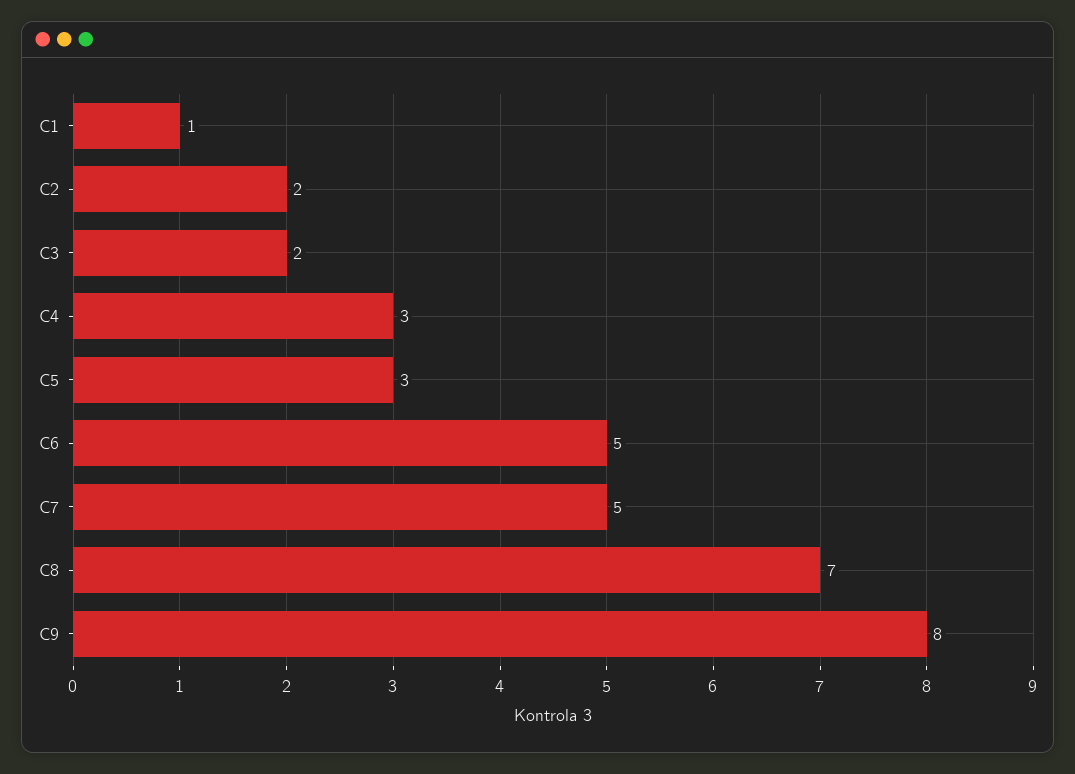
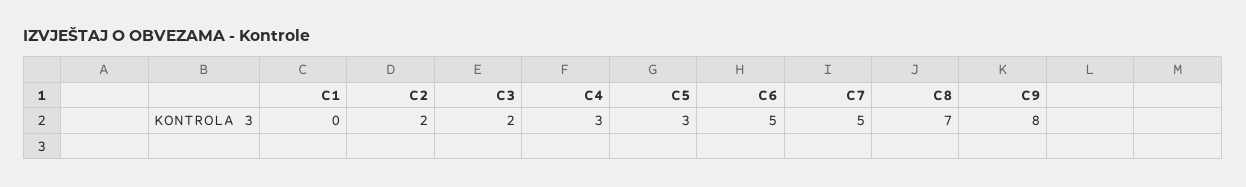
  {
-   "C1": 1,
+   "C1": 0,
    "C2": 2,
    "C3": 2,
    "C4": 3,
    "C5": 3,
    "C6": 5,
    "C7": 5,
    "C8": 7,
    "C9": 8
  }

